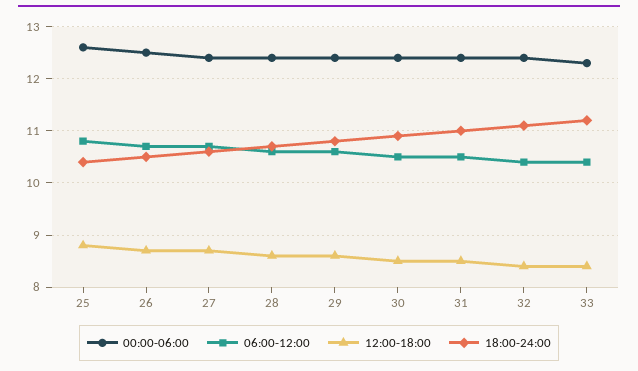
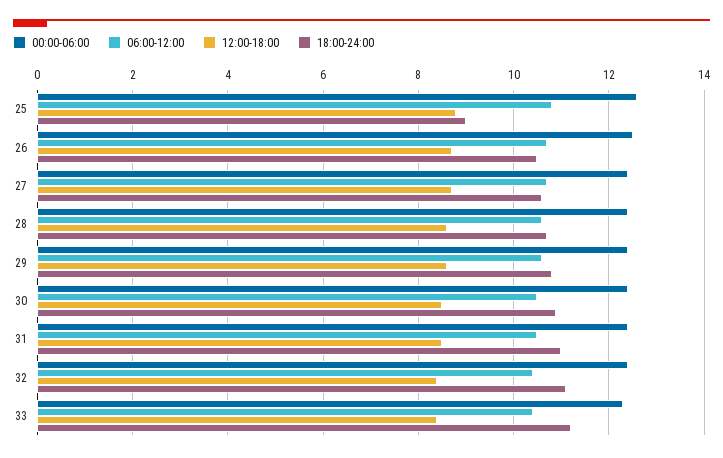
  {
    "00:00-06:00": {
      "25": 12.5,
      "26": 12.5,
      "27": 12.5,
      "28": 12.5,
      "29": 12.5,
      "30": 12.5,
      "31": 12.5,
      "32": 12.5,
      "33": 12.5
    },
    "06:00-12:00": {
      "25": 11,
      "26": 10.5,
      "27": 10.5,
      "28": 10.5,
      "29": 10.5,
      "30": 10.5,
      "31": 10.5,
      "32": 10.5,
      "33": 10.5
    },
    "12:00-18:00": {
      "25": 9,
      "26": 8.5,
      "27": 8.5,
      "28": 8.5,
      "29": 8.5,
      "30": 8.5,
      "31": 8.5,
      "32": 8.5,
      "33": 8.5
    },
    "18:00-24:00": {
-     "25": 10.5,
+     "25": 9,
      "26": 10.5,
      "27": 10.5,
      "28": 10.5,
      "29": 11,
      "30": 11,
      "31": 11,
      "32": 11,
      "33": 11
    }
  }

